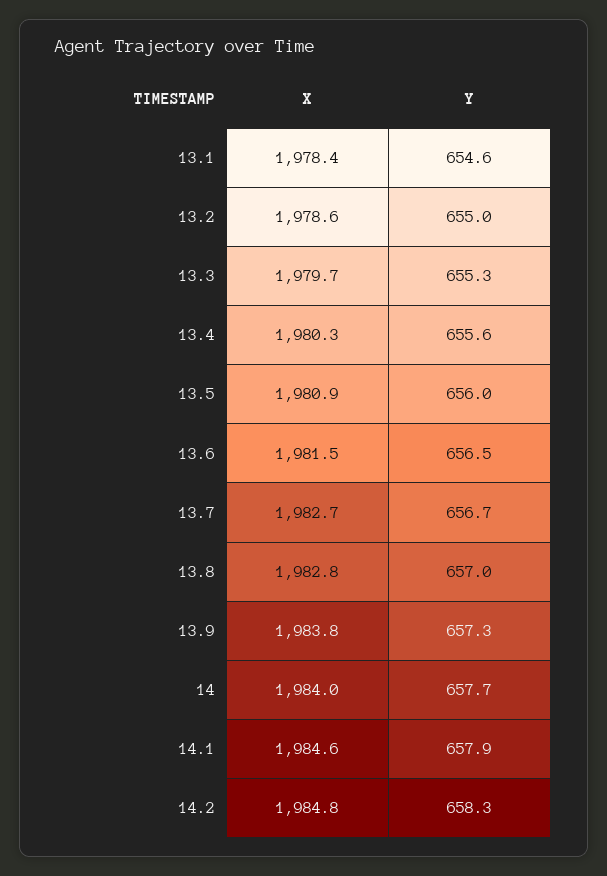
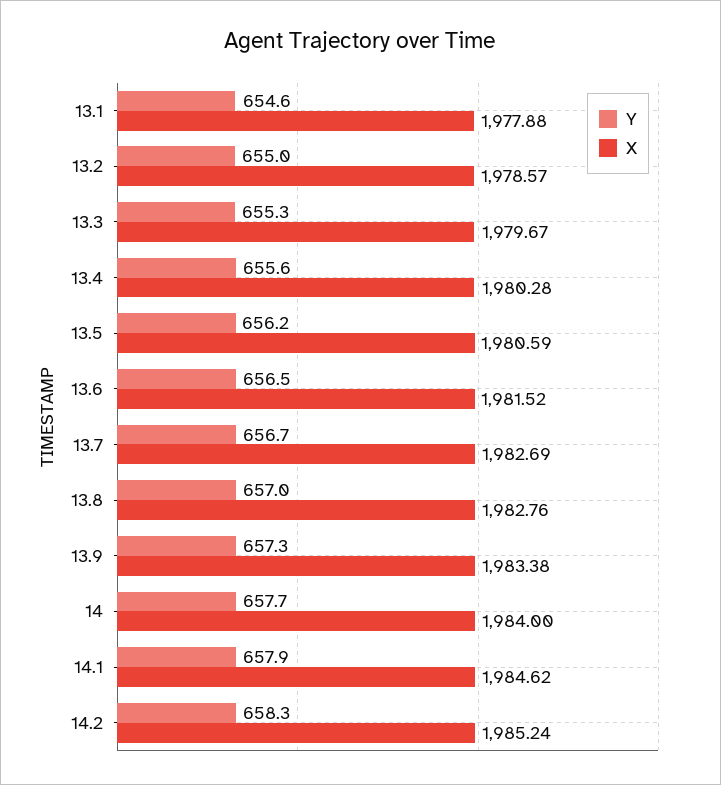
  {
    "X": {
-     "13.1": 1978.4,
+     "13.1": 1977.88,
      "13.2": 1978.57,
      "13.3": 1979.67,
      "13.4": 1980.28,
-     "13.5": 1980.9,
+     "13.5": 1980.59,
      "13.6": 1981.52,
      "13.7": 1982.69,
      "13.8": 1982.76,
-     "13.9": 1983.8,
+     "13.9": 1983.38,
      "14": 1984,
      "14.1": 1984.62,
-     "14.2": 1984.8
+     "14.2": 1985.24
    },
    "Y": {
      "13.1": 654.6,
      "13.2": 655,
      "13.3": 655.3,
      "13.4": 655.6,
-     "13.5": 656,
+     "13.5": 656.2,
      "13.6": 656.5,
      "13.7": 656.7,
      "13.8": 657,
      "13.9": 657.3,
      "14": 657.7,
      "14.1": 657.9,
      "14.2": 658.3
    }
  }

